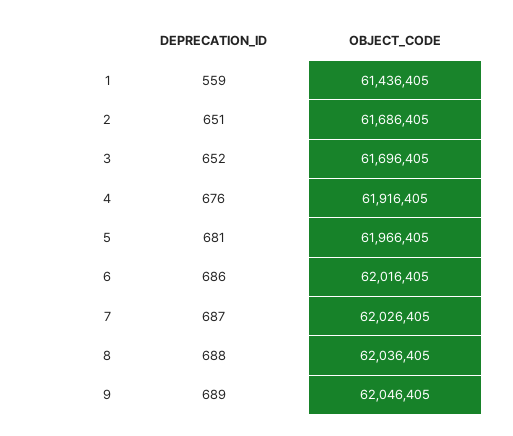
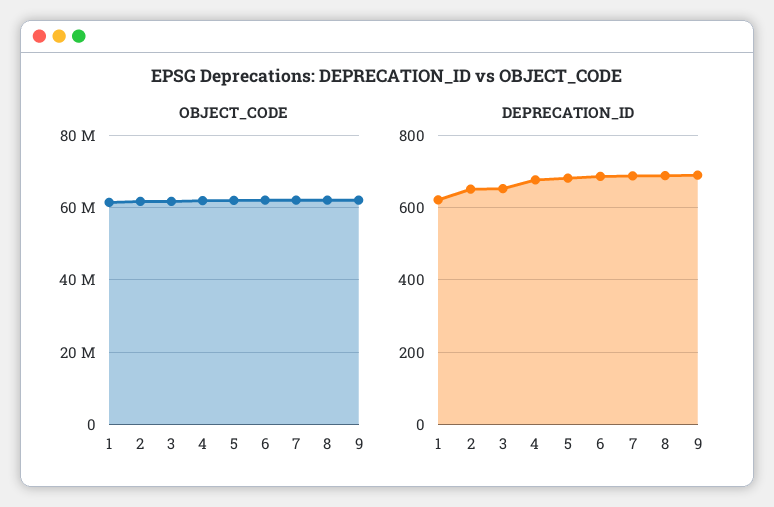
  {
    "DEPRECATION_ID": {
-     "1": 559,
+     "1": 620,
      "2": 651,
      "3": 652,
      "4": 676,
      "5": 681,
      "6": 686,
      "7": 687,
      "8": 688,
      "9": 689
    },
    "OBJECT_CODE": {
      "1": 61436405,
      "2": 61686405,
      "3": 61696405,
      "4": 61916405,
      "5": 61966405,
      "6": 62016405,
      "7": 62026405,
      "8": 62036405,
      "9": 62046405
    }
  }

